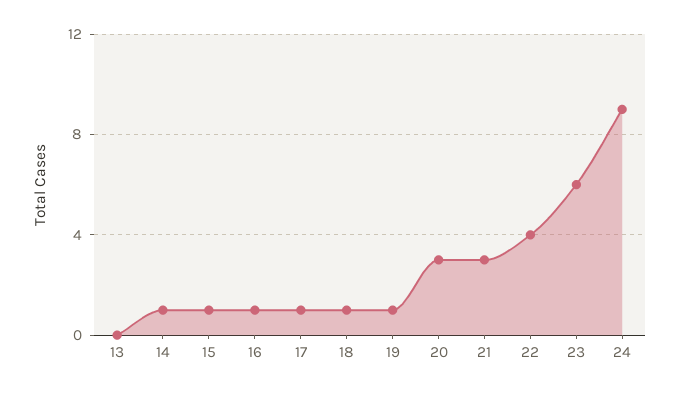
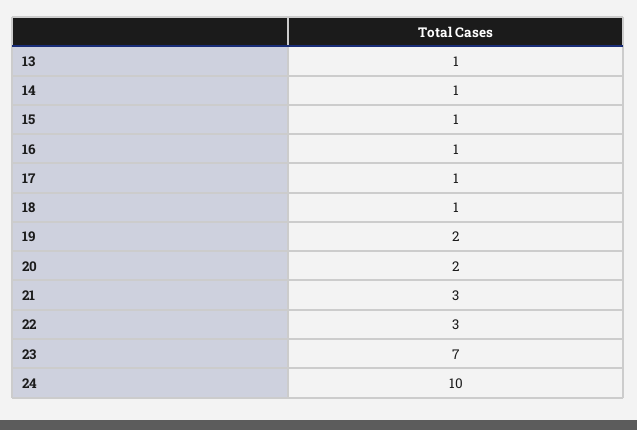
  {
-   "13": 0,
+   "13": 1,
    "14": 1,
    "15": 1,
    "16": 1,
    "17": 1,
    "18": 1,
-   "19": 1,
+   "19": 2,
-   "20": 3,
+   "20": 2,
    "21": 3,
-   "22": 4,
+   "22": 3,
-   "23": 6,
+   "23": 7,
-   "24": 9
+   "24": 10
  }

